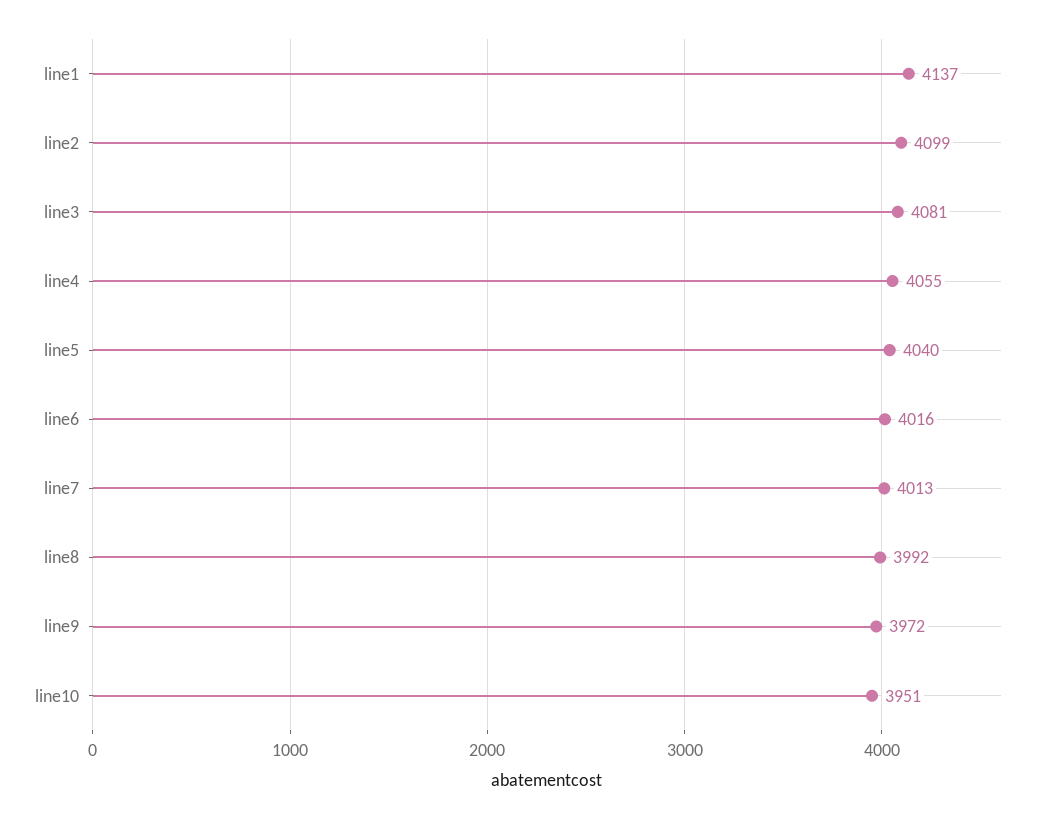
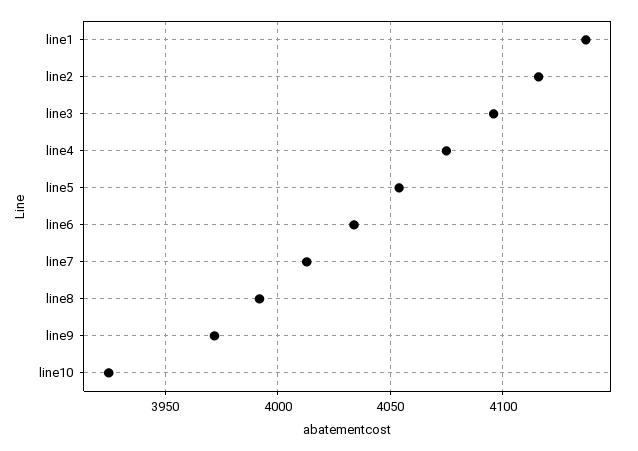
  {
    "line1": 4137,
-   "line2": 4099,
+   "line2": 4115,
-   "line3": 4081,
+   "line3": 4095,
-   "line4": 4055,
+   "line4": 4075,
-   "line5": 4040,
+   "line5": 4055,
-   "line6": 4016,
+   "line6": 4035,
    "line7": 4013,
    "line8": 3992,
    "line9": 3972,
-   "line10": 3951
+   "line10": 3925
  }

